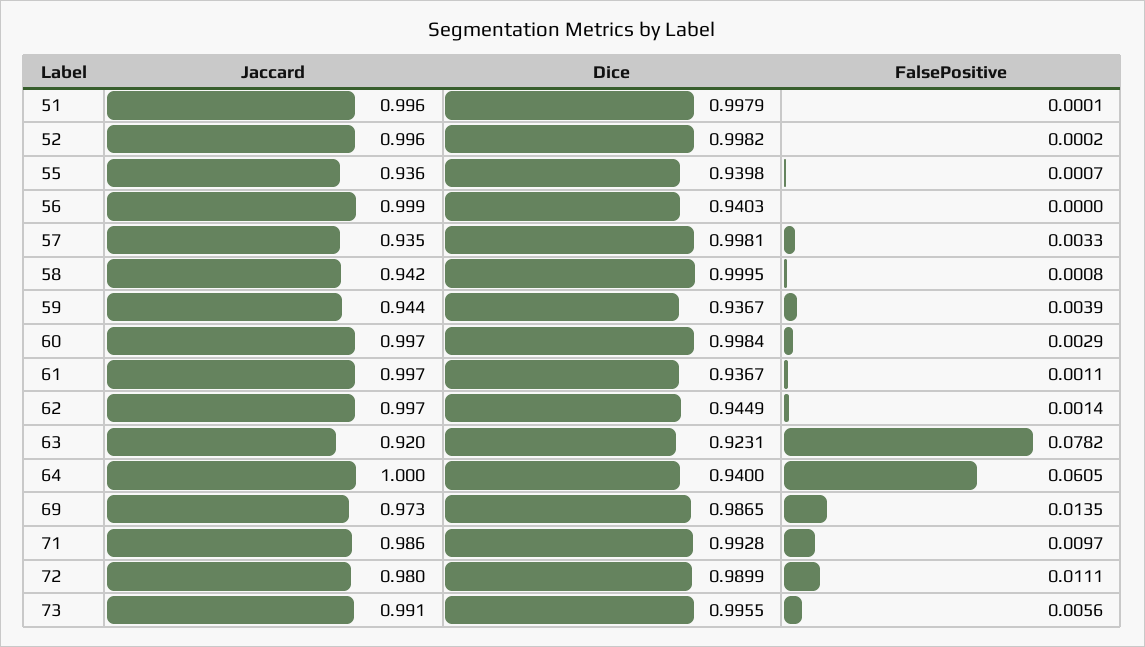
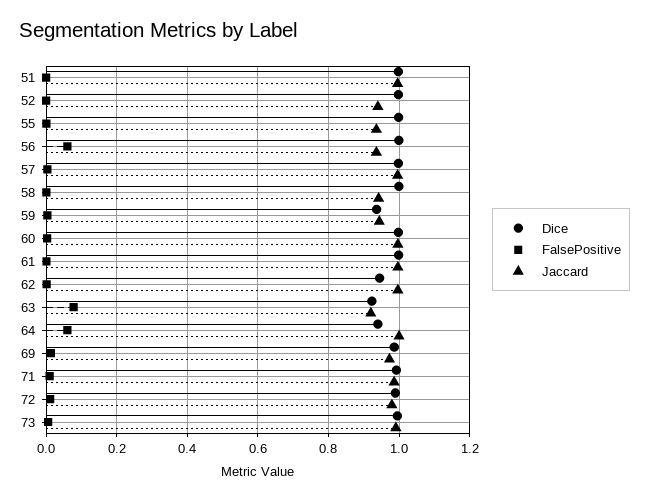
  {
    "Jaccard": {
      "51": 0.996,
-     "52": 0.996,
+     "52": 0.94,
      "55": 0.936,
-     "56": 0.999,
+     "56": 0.94,
-     "57": 0.935,
+     "57": 1,
      "58": 0.942,
      "59": 0.944,
      "60": 0.997,
      "61": 0.997,
      "62": 0.997,
      "63": 0.92,
      "64": 1,
      "69": 0.973,
      "71": 0.986,
      "72": 0.98,
      "73": 0.991
    },
    "Dice": {
      "51": 0.9979,
      "52": 0.9982,
-     "55": 0.9398,
+     "55": 1,
-     "56": 0.9403,
+     "56": 1,
      "57": 0.9981,
      "58": 0.9995,
      "59": 0.9367,
      "60": 0.9984,
-     "61": 0.9367,
+     "61": 1,
      "62": 0.9449,
      "63": 0.9231,
      "64": 0.94,
      "69": 0.9865,
      "71": 0.9928,
      "72": 0.9899,
      "73": 0.9955
    },
    "FalsePositive": {
      "51": 0.0001,
      "52": 0.0002,
      "55": 0.0007,
-     "56": 0,
+     "56": 0.06,
      "57": 0.0033,
      "58": 0.0008,
      "59": 0.0039,
      "60": 0.0029,
      "61": 0.0011,
      "62": 0.0014,
      "63": 0.0782,
      "64": 0.0605,
      "69": 0.0135,
      "71": 0.0097,
      "72": 0.0111,
      "73": 0.0056
    }
  }

